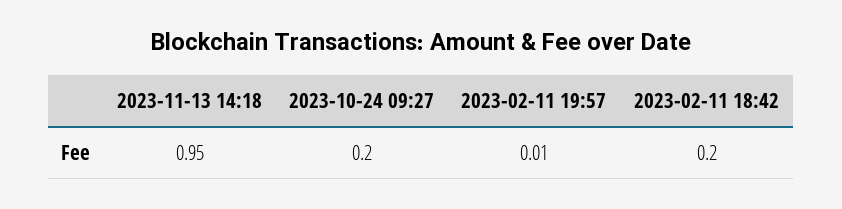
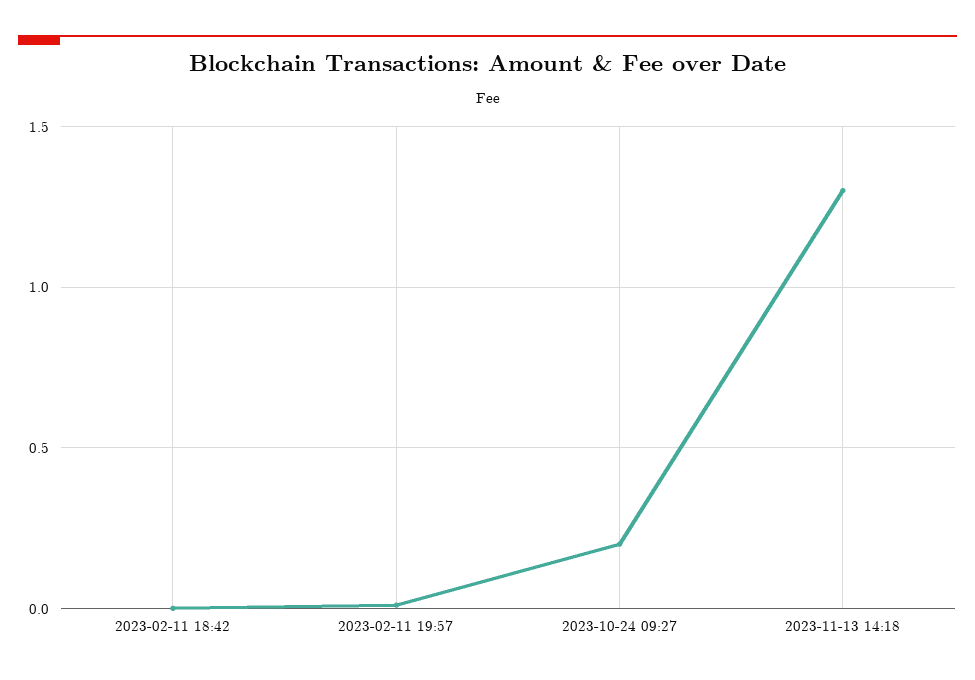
  {
-   "2023-11-13 14:18": 0.95,
+   "2023-11-13 14:18": 1.3,
    "2023-10-24 09:27": 0.2,
    "2023-02-11 19:57": 0.01,
-   "2023-02-11 18:42": 0.2
+   "2023-02-11 18:42": 0
  }

